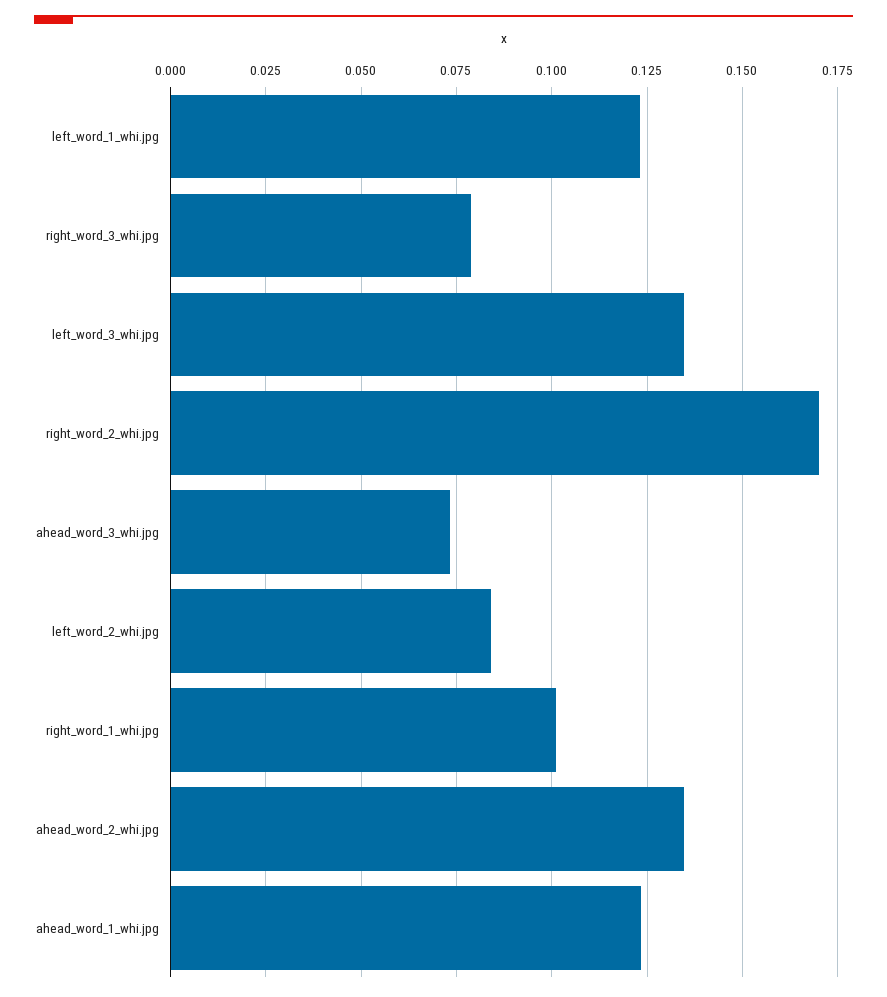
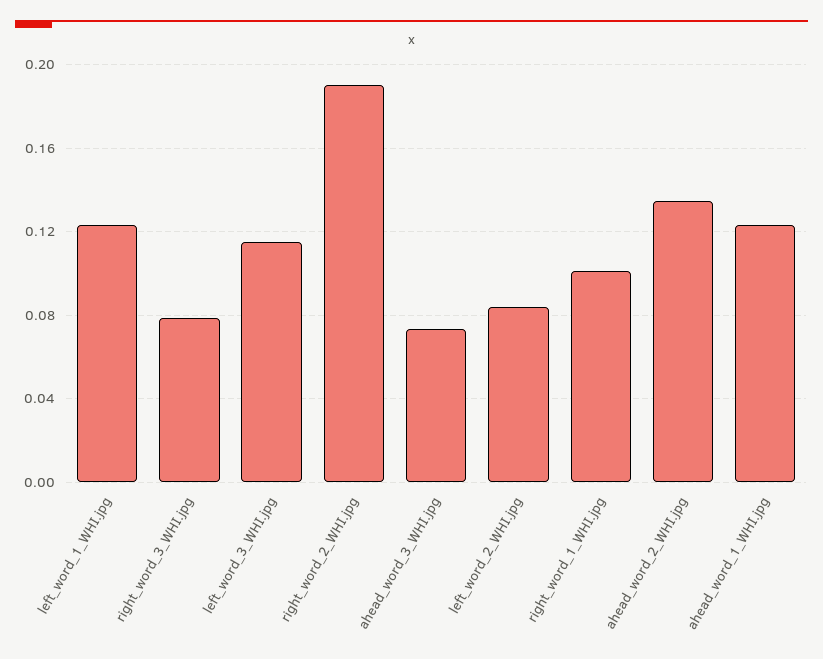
  {
    "left_word_1_whi.jpg": 0.1225,
    "right_word_3_whi.jpg": 0.08,
-   "left_word_3_whi.jpg": 0.135,
+   "left_word_3_whi.jpg": 0.115,
-   "right_word_2_whi.jpg": 0.17,
+   "right_word_2_whi.jpg": 0.19,
    "ahead_word_3_whi.jpg": 0.0725,
    "left_word_2_whi.jpg": 0.085,
    "right_word_1_whi.jpg": 0.1,
    "ahead_word_2_whi.jpg": 0.135,
    "ahead_word_1_whi.jpg": 0.1225
  }

